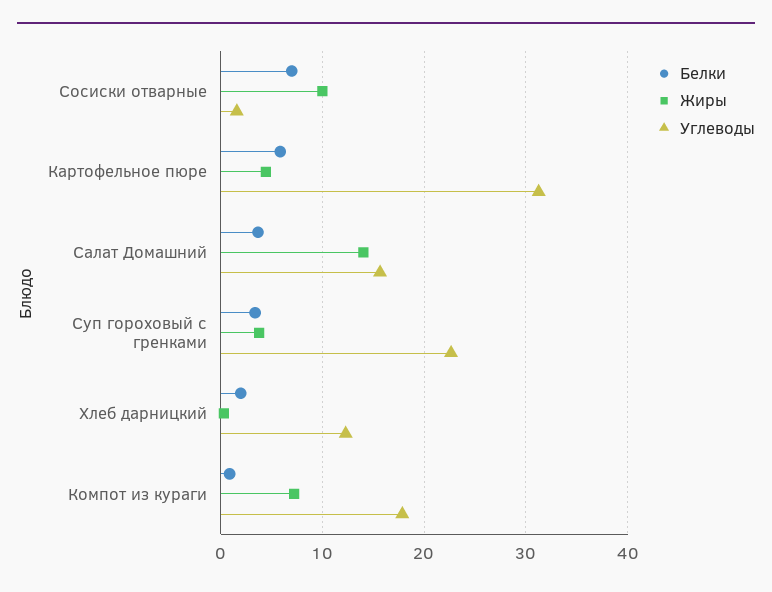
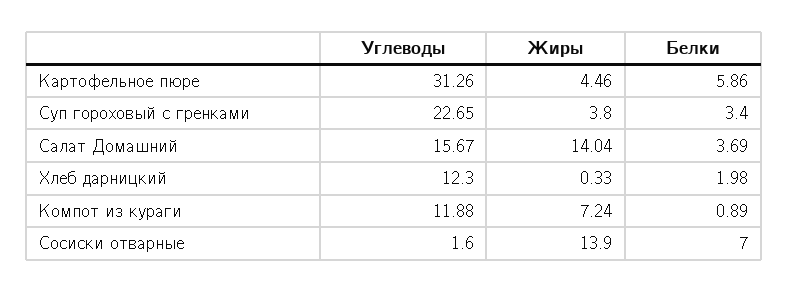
  {
    "Белки": {
      "Сосиски отварные": 7,
      "Картофельное пюре": 5.86,
      "Салат Домашний": 3.69,
      "Суп гороховый с гренками": 3.4,
      "Хлеб дарницкий": 1.98,
      "Компот из кураги": 0.89
    },
    "Жиры": {
-     "Сосиски отварные": 10,
+     "Сосиски отварные": 13.9,
      "Картофельное пюре": 4.46,
      "Салат Домашний": 14.04,
      "Суп гороховый с гренками": 3.8,
      "Хлеб дарницкий": 0.33,
      "Компот из кураги": 7.24
    },
    "Углеводы": {
      "Сосиски отварные": 1.6,
      "Картофельное пюре": 31.26,
      "Салат Домашний": 15.67,
      "Суп гороховый с гренками": 22.65,
      "Хлеб дарницкий": 12.3,
-     "Компот из кураги": 18
+     "Компот из кураги": 11.88
    }
  }

